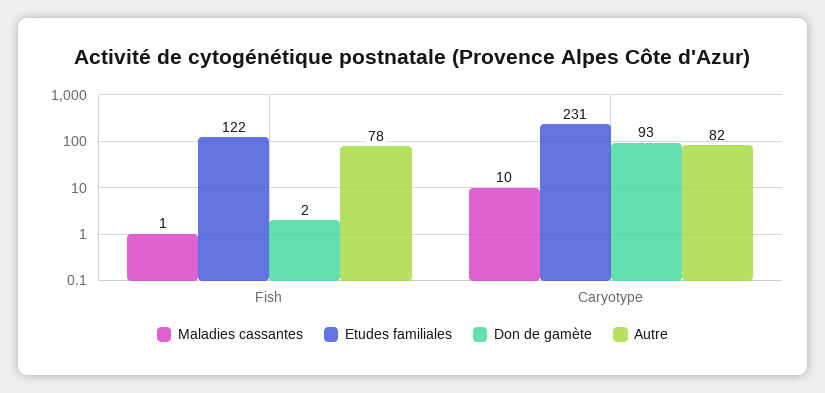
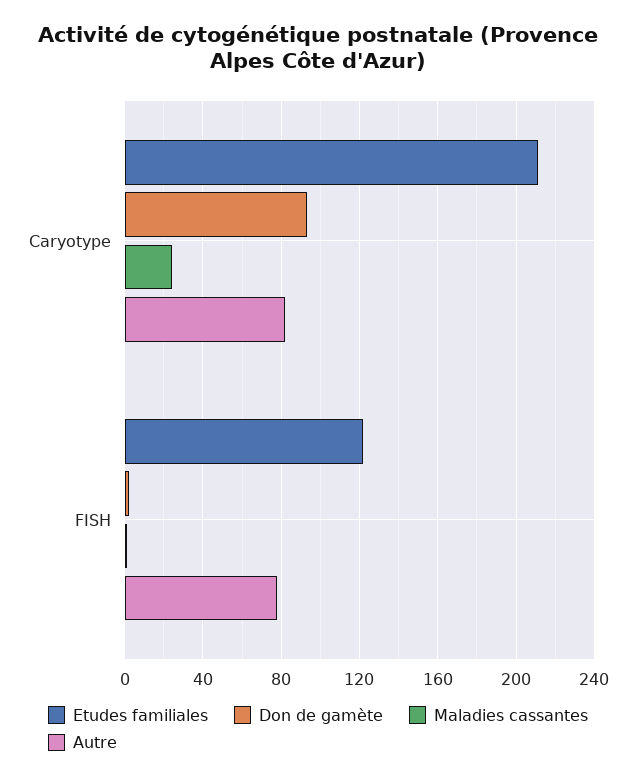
  {
    "Maladies cassantes": {
      "Fish": 1,
-     "Caryotype": 10
+     "Caryotype": 25
    },
    "Etudes familiales": {
      "Fish": 122,
-     "Caryotype": 231
+     "Caryotype": 210
    },
    "Don de gamète": {
      "Fish": 2,
      "Caryotype": 93
    },
    "Autre": {
      "Fish": 78,
      "Caryotype": 82
    }
  }

